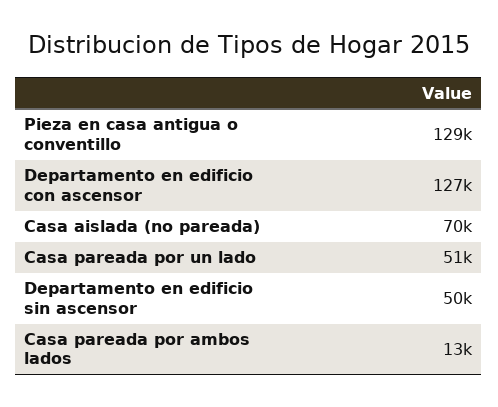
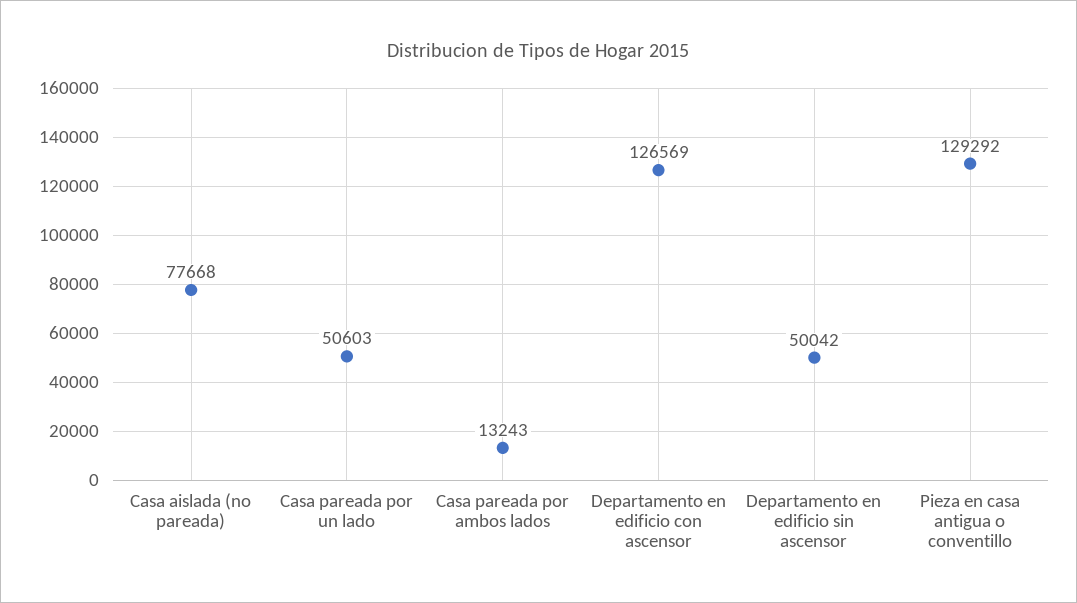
  {
    "Pieza en casa antigua o conventillo": 129292,
    "Departamento en edificio con ascensor": 126569,
-   "Casa aislada (no pareada)": 70000,
+   "Casa aislada (no pareada)": 77668,
    "Casa pareada por un lado": 50603,
    "Departamento en edificio sin ascensor": 50042,
    "Casa pareada por ambos lados": 13243
  }

